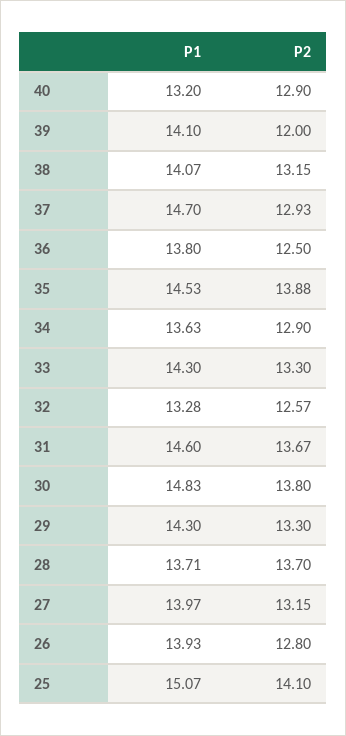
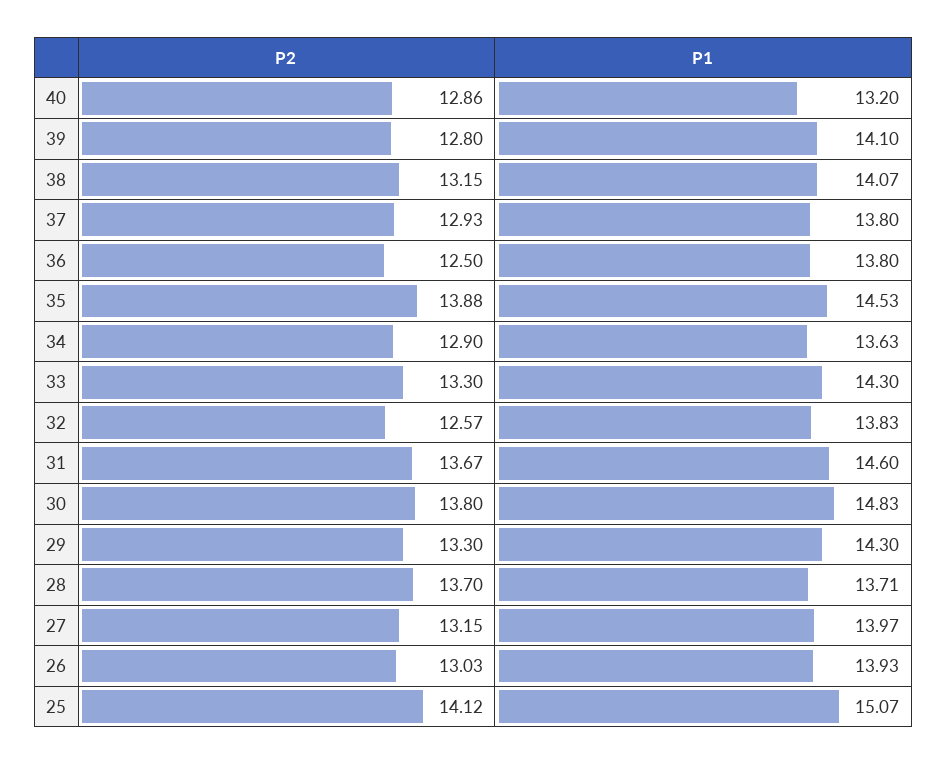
  {
    "P1": {
      "40": 13.2,
      "39": 14.1,
      "38": 14.07,
-     "37": 14.7,
+     "37": 13.8,
      "36": 13.8,
      "35": 14.53,
      "34": 13.63,
      "33": 14.3,
-     "32": 13.28,
+     "32": 13.83,
      "31": 14.6,
      "30": 14.83,
      "29": 14.3,
      "28": 13.71,
      "27": 13.97,
      "26": 13.93,
      "25": 15.07
    },
    "P2": {
-     "40": 12.9,
+     "40": 12.86,
-     "39": 12,
+     "39": 12.8,
      "38": 13.15,
      "37": 12.93,
      "36": 12.5,
      "35": 13.88,
      "34": 12.9,
      "33": 13.3,
      "32": 12.57,
      "31": 13.67,
      "30": 13.8,
      "29": 13.3,
      "28": 13.7,
      "27": 13.15,
-     "26": 12.8,
+     "26": 13.03,
-     "25": 14.1
+     "25": 14.12
    }
  }

